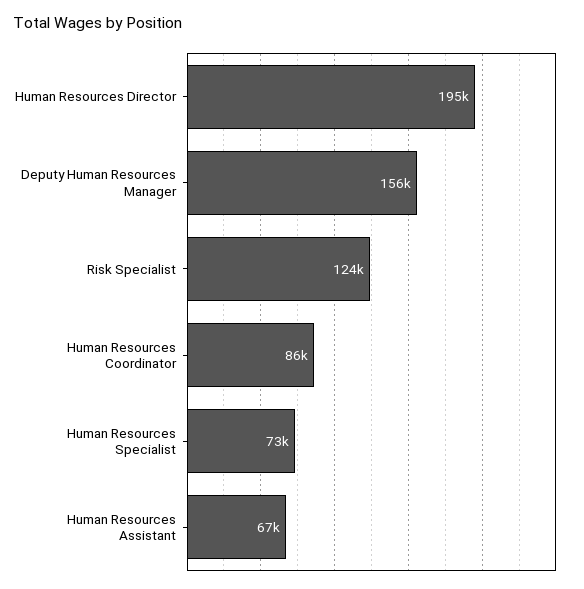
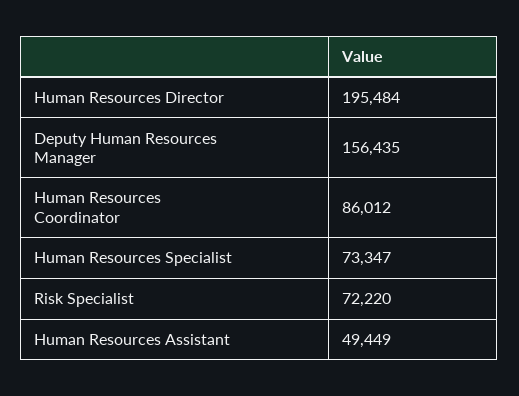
  {
    "Human Resources Director": 195484,
    "Deputy Human Resources Manager": 156435,
-   "Risk Specialist": 124000,
+   "Risk Specialist": 72220,
    "Human Resources Coordinator": 86012,
    "Human Resources Specialist": 73347,
-   "Human Resources Assistant": 67000
+   "Human Resources Assistant": 49449
  }

